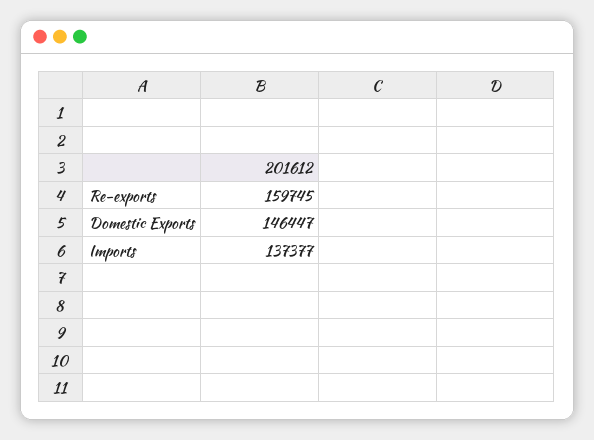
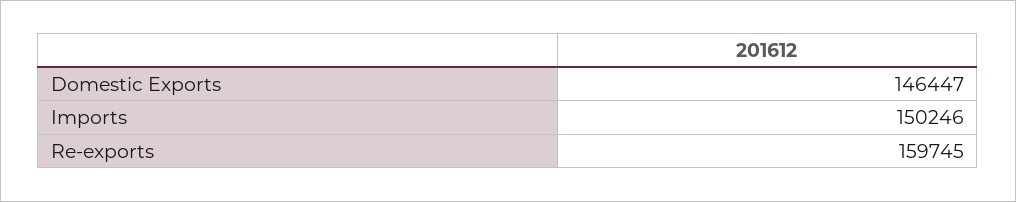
  {
    "Re-exports": 159745,
    "Domestic Exports": 146447,
-   "Imports": 137377
+   "Imports": 150246
  }

